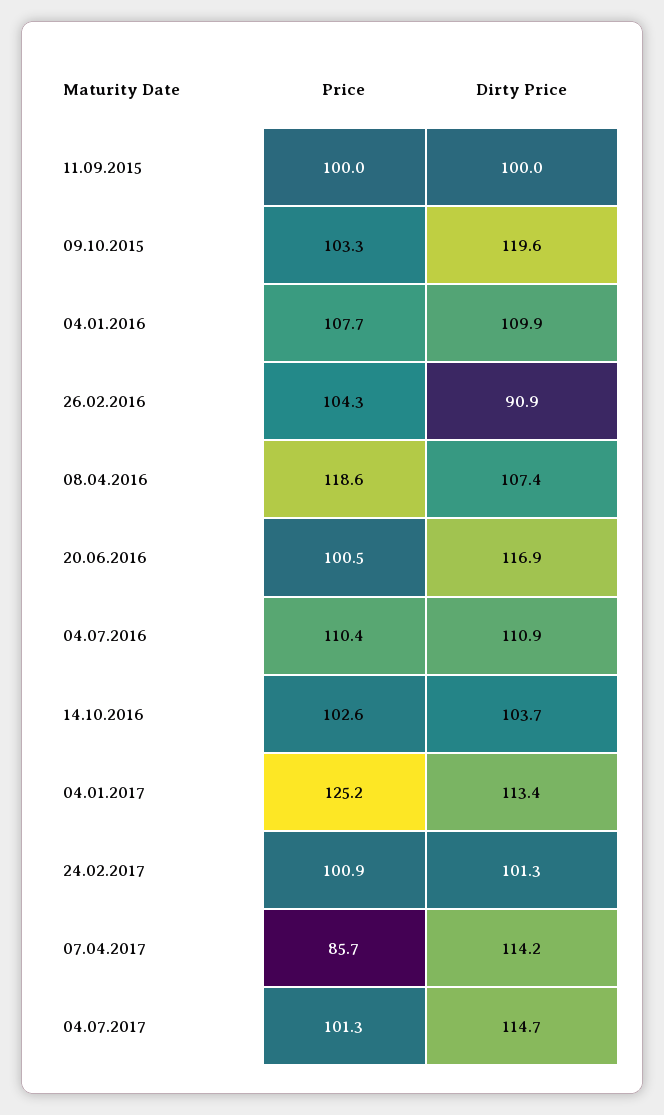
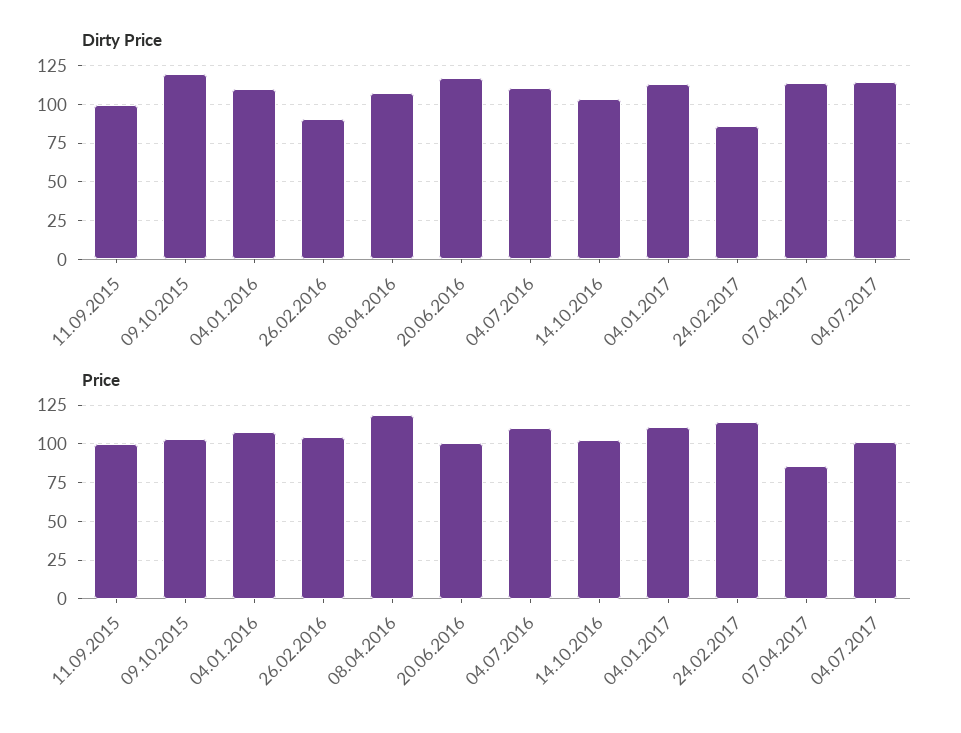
  {
    "Price": {
      "11.09.2015": 100,
      "09.10.2015": 103.3,
      "04.01.2016": 107.7,
      "26.02.2016": 104.3,
      "08.04.2016": 118.6,
      "20.06.2016": 100.5,
      "04.07.2016": 110.4,
      "14.10.2016": 102.6,
-     "04.01.2017": 125.2,
+     "04.01.2017": 110,
-     "24.02.2017": 100.9,
+     "24.02.2017": 115,
      "07.04.2017": 85.7,
      "04.07.2017": 101.3
    },
    "Dirty Price": {
      "11.09.2015": 100,
      "09.10.2015": 119.6,
      "04.01.2016": 109.9,
      "26.02.2016": 90.9,
      "08.04.2016": 107.4,
      "20.06.2016": 116.9,
      "04.07.2016": 110.9,
      "14.10.2016": 103.7,
      "04.01.2017": 113.4,
-     "24.02.2017": 101.3,
+     "24.02.2017": 85,
      "07.04.2017": 114.2,
      "04.07.2017": 114.7
    }
  }

